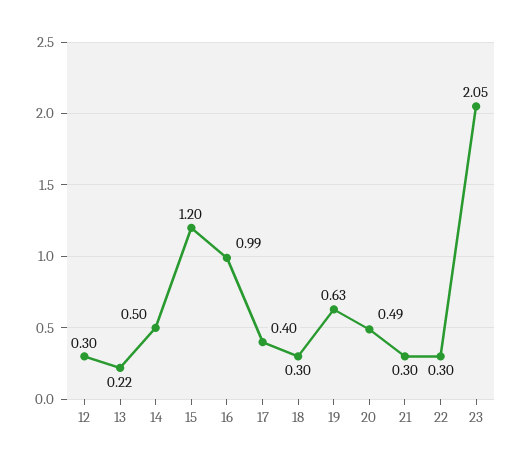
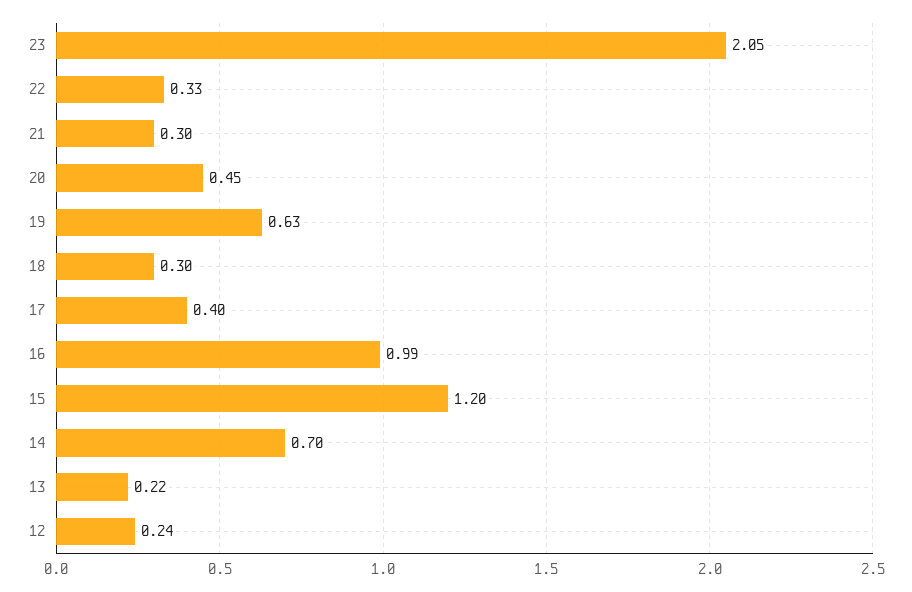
  {
-   "12": 0.3,
+   "12": 0.24,
    "13": 0.22,
-   "14": 0.5,
+   "14": 0.7,
    "15": 1.2,
    "16": 0.99,
    "17": 0.4,
    "18": 0.3,
    "19": 0.63,
-   "20": 0.49,
+   "20": 0.45,
    "21": 0.3,
-   "22": 0.3,
+   "22": 0.33,
    "23": 2.05
  }

